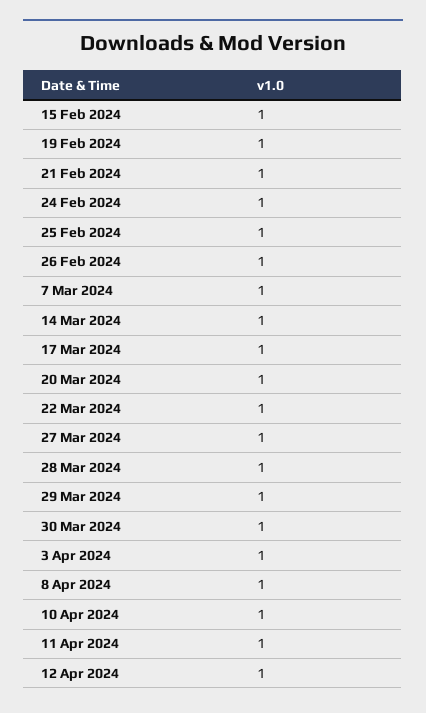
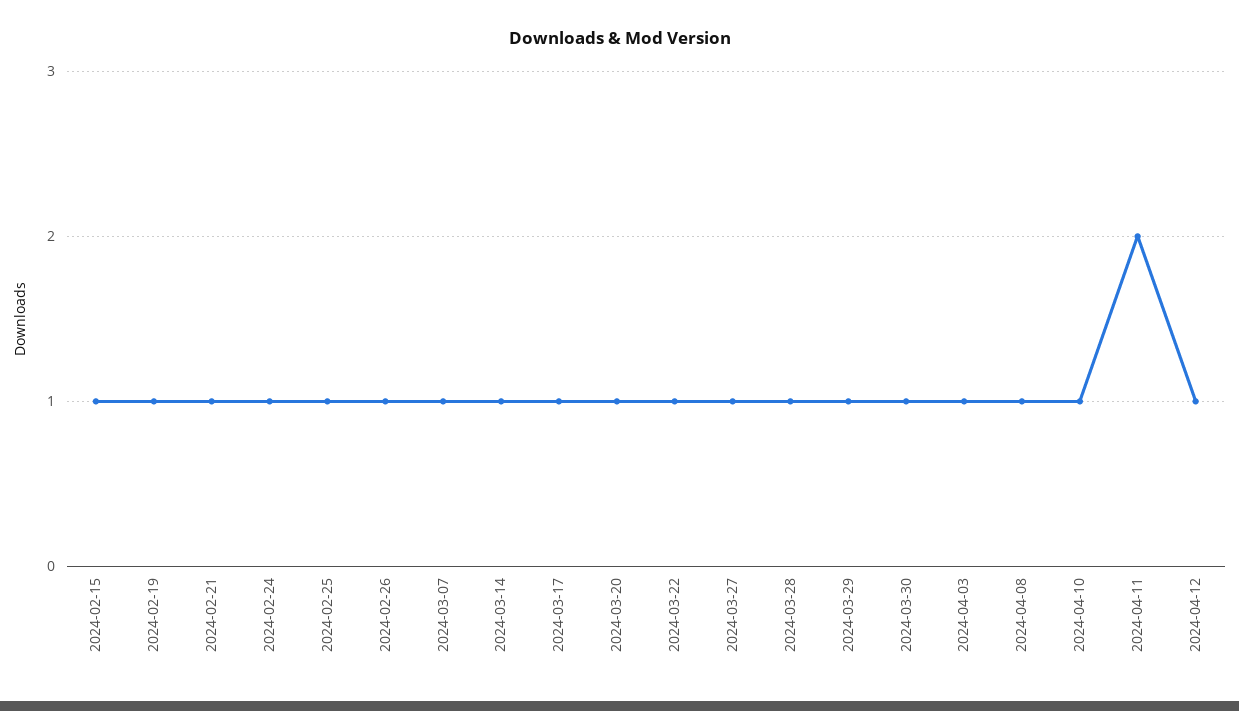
  {
    "15 Feb 2024": 1,
    "19 Feb 2024": 1,
    "21 Feb 2024": 1,
    "24 Feb 2024": 1,
    "25 Feb 2024": 1,
    "26 Feb 2024": 1,
    "7 Mar 2024": 1,
    "14 Mar 2024": 1,
    "17 Mar 2024": 1,
    "20 Mar 2024": 1,
    "22 Mar 2024": 1,
    "27 Mar 2024": 1,
    "28 Mar 2024": 1,
    "29 Mar 2024": 1,
    "30 Mar 2024": 1,
    "3 Apr 2024": 1,
    "8 Apr 2024": 1,
    "10 Apr 2024": 1,
-   "11 Apr 2024": 1,
+   "11 Apr 2024": 2,
    "12 Apr 2024": 1
  }

